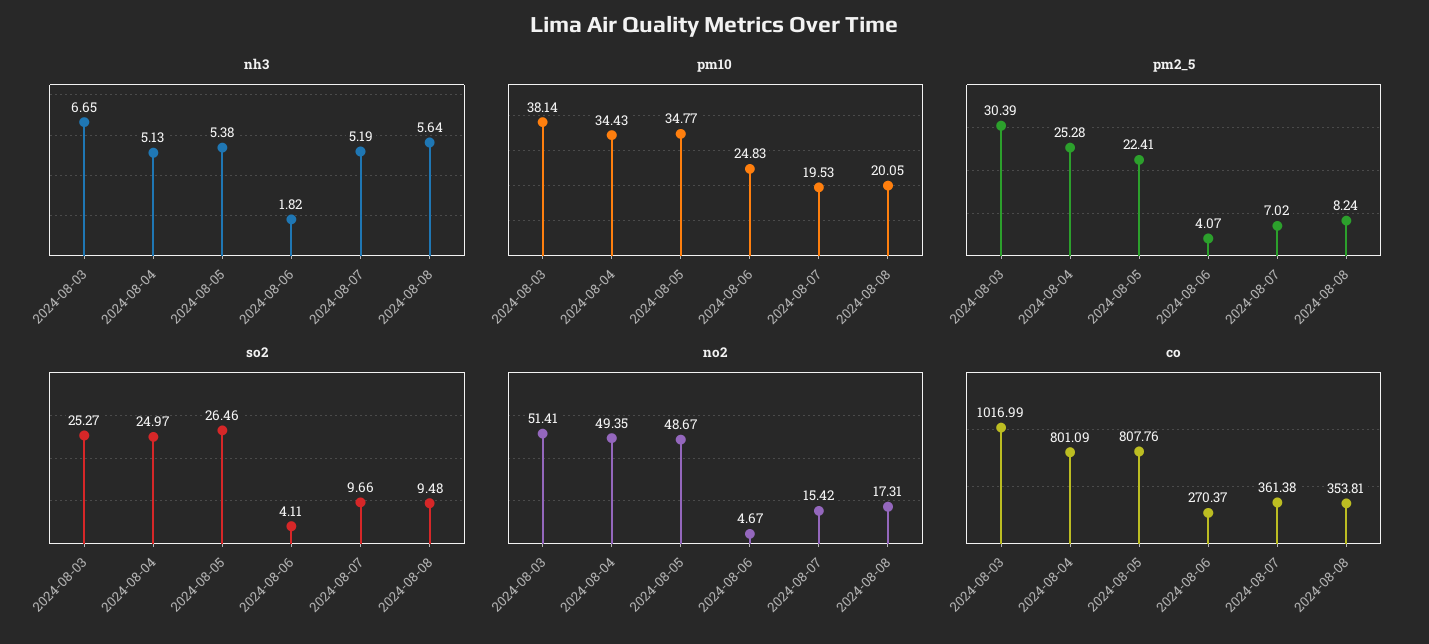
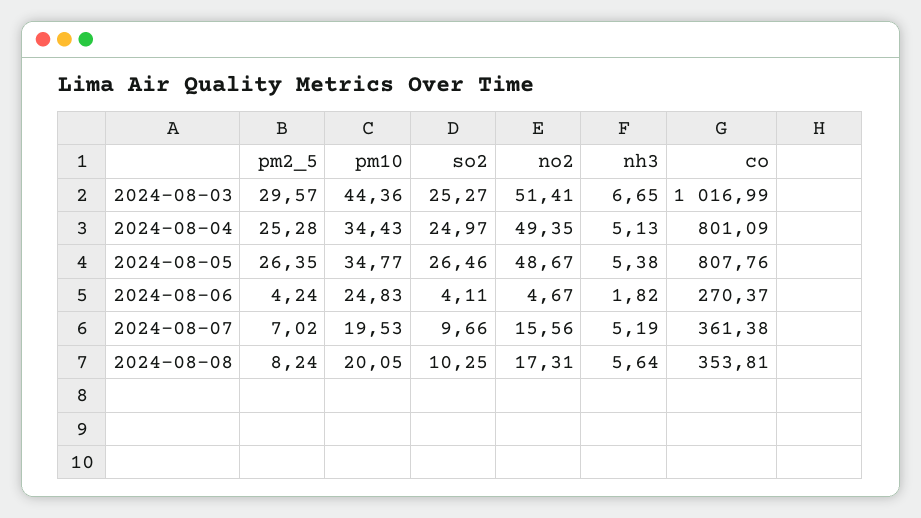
  {
    "nh3": {
      "2024-08-03": 6.65,
      "2024-08-04": 5.13,
      "2024-08-05": 5.38,
      "2024-08-06": 1.82,
      "2024-08-07": 5.19,
      "2024-08-08": 5.64
    },
    "pm10": {
-     "2024-08-03": 38.14,
+     "2024-08-03": 44.36,
      "2024-08-04": 34.43,
      "2024-08-05": 34.77,
      "2024-08-06": 24.83,
      "2024-08-07": 19.53,
      "2024-08-08": 20.05
    },
    "pm2_5": {
-     "2024-08-03": 30.39,
+     "2024-08-03": 29.57,
      "2024-08-04": 25.28,
-     "2024-08-05": 22.41,
+     "2024-08-05": 26.35,
-     "2024-08-06": 4.07,
+     "2024-08-06": 4.24,
      "2024-08-07": 7.02,
      "2024-08-08": 8.24
    },
    "so2": {
      "2024-08-03": 25.27,
      "2024-08-04": 24.97,
      "2024-08-05": 26.46,
      "2024-08-06": 4.11,
      "2024-08-07": 9.66,
-     "2024-08-08": 9.48
+     "2024-08-08": 10.25
    },
    "no2": {
      "2024-08-03": 51.41,
      "2024-08-04": 49.35,
      "2024-08-05": 48.67,
      "2024-08-06": 4.67,
-     "2024-08-07": 15.42,
+     "2024-08-07": 15.56,
      "2024-08-08": 17.31
    },
    "co": {
      "2024-08-03": 1016.99,
      "2024-08-04": 801.09,
      "2024-08-05": 807.76,
      "2024-08-06": 270.37,
      "2024-08-07": 361.38,
      "2024-08-08": 353.81
    }
  }

